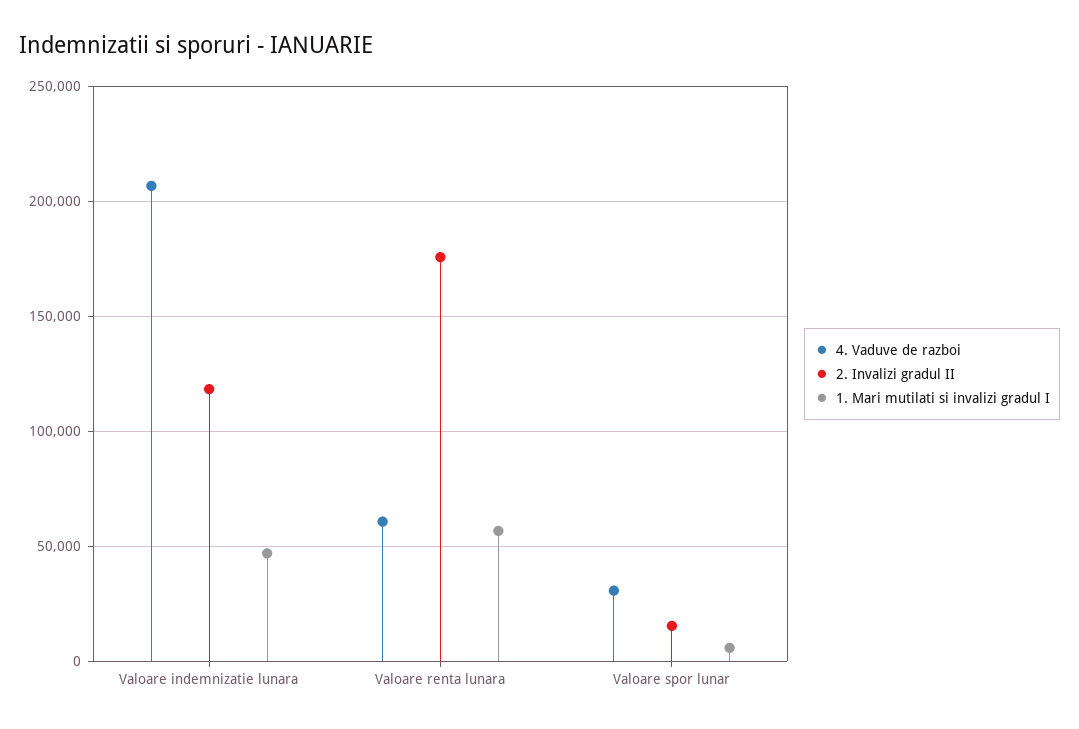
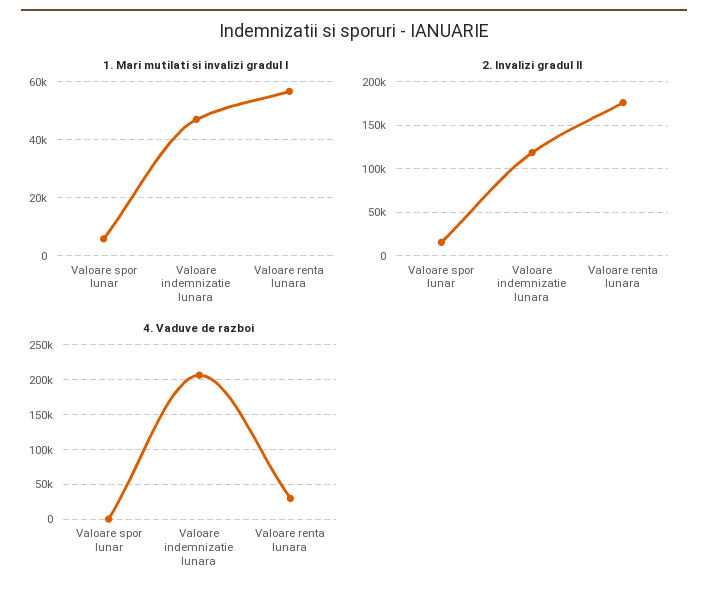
  {
    "4. Vaduve de razboi": {
      "Valoare indemnizatie lunara": 205000,
-     "Valoare renta lunara": 60000,
+     "Valoare renta lunara": 30000,
-     "Valoare spor lunar": 30000
+     "Valoare spor lunar": 0
    },
    "2. Invalizi gradul II": {
      "Valoare indemnizatie lunara": 120000,
      "Valoare renta lunara": 175000,
      "Valoare spor lunar": 15000
    },
    "1. Mari mutilati si invalizi gradul I": {
      "Valoare indemnizatie lunara": 47500,
      "Valoare renta lunara": 57500,
      "Valoare spor lunar": 5000
    }
  }

